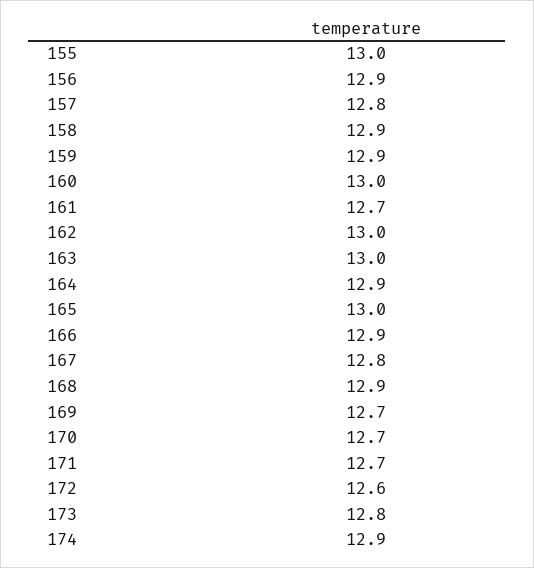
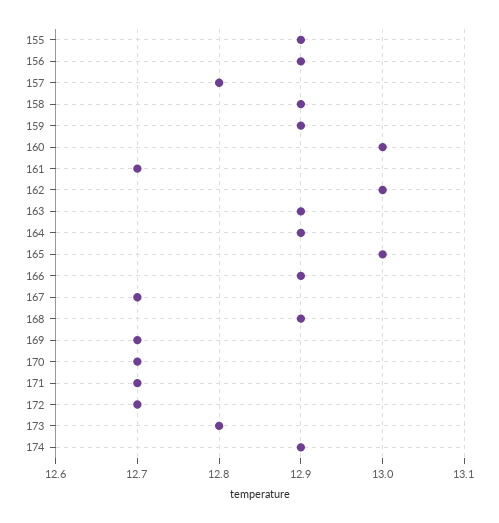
  {
-   "155": 13,
+   "155": 12.9,
    "156": 12.9,
    "157": 12.8,
    "158": 12.9,
    "159": 12.9,
    "160": 13,
    "161": 12.7,
    "162": 13,
-   "163": 13,
+   "163": 12.9,
    "164": 12.9,
    "165": 13,
    "166": 12.9,
-   "167": 12.8,
+   "167": 12.7,
    "168": 12.9,
    "169": 12.7,
    "170": 12.7,
    "171": 12.7,
-   "172": 12.6,
+   "172": 12.7,
    "173": 12.8,
    "174": 12.9
  }

